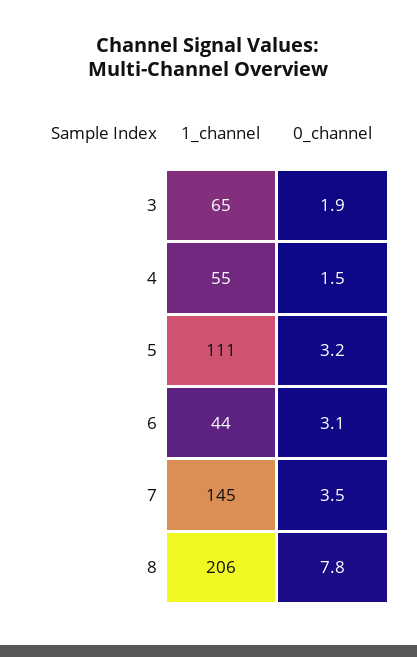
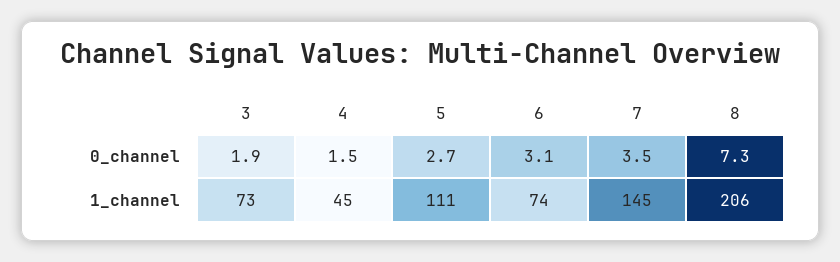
  {
    "1_channel": {
-     "3": 65,
+     "3": 73,
-     "4": 55,
+     "4": 45,
      "5": 111,
-     "6": 44,
+     "6": 74,
      "7": 145,
      "8": 206
    },
    "0_channel": {
      "3": 1.9,
      "4": 1.5,
-     "5": 3.2,
+     "5": 2.7,
      "6": 3.1,
      "7": 3.5,
-     "8": 7.8
+     "8": 7.3
    }
  }

